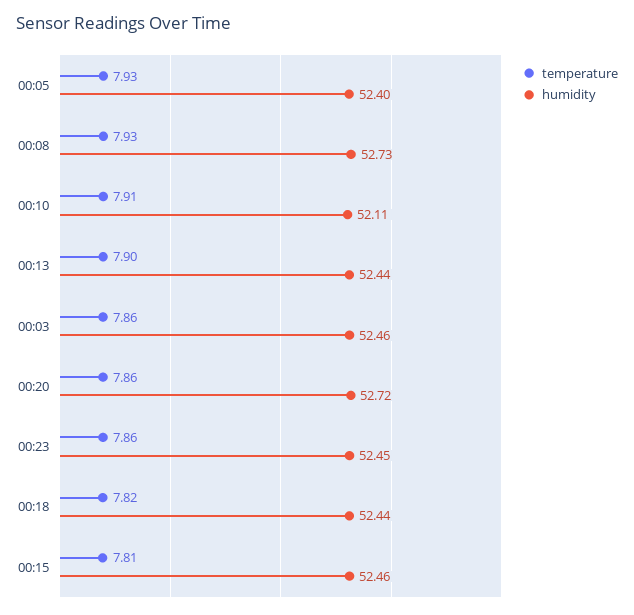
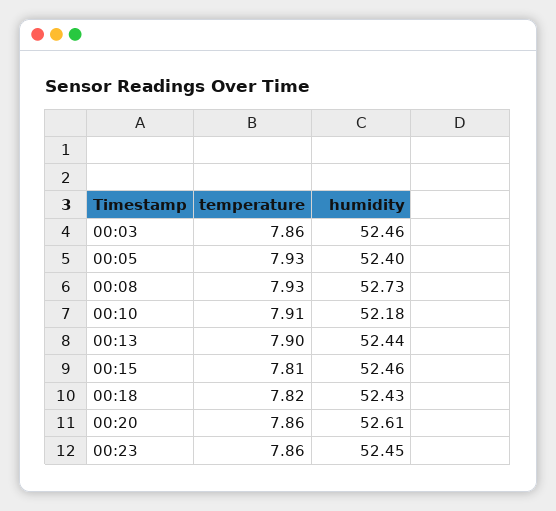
  {
    "temperature": {
      "00:05": 7.93,
      "00:08": 7.93,
      "00:10": 7.91,
      "00:13": 7.9,
      "00:03": 7.86,
      "00:20": 7.86,
      "00:23": 7.86,
      "00:18": 7.82,
      "00:15": 7.81
    },
    "humidity": {
      "00:05": 52.4,
      "00:08": 52.73,
-     "00:10": 52.11,
+     "00:10": 52.18,
      "00:13": 52.44,
      "00:03": 52.46,
-     "00:20": 52.72,
+     "00:20": 52.61,
      "00:23": 52.45,
-     "00:18": 52.44,
+     "00:18": 52.43,
      "00:15": 52.46
    }
  }

